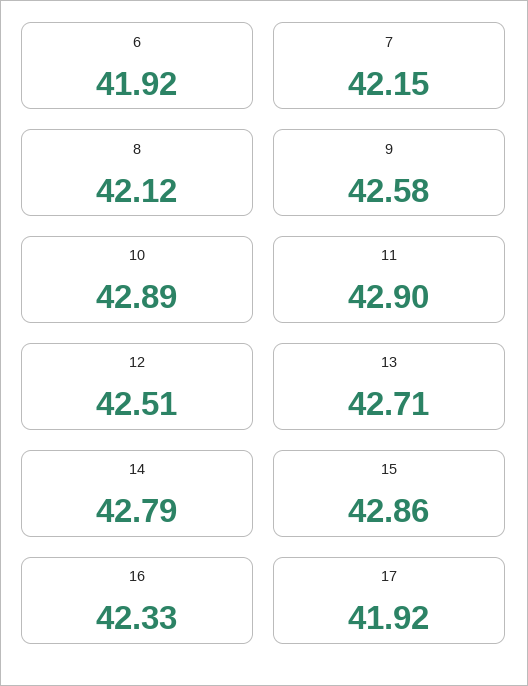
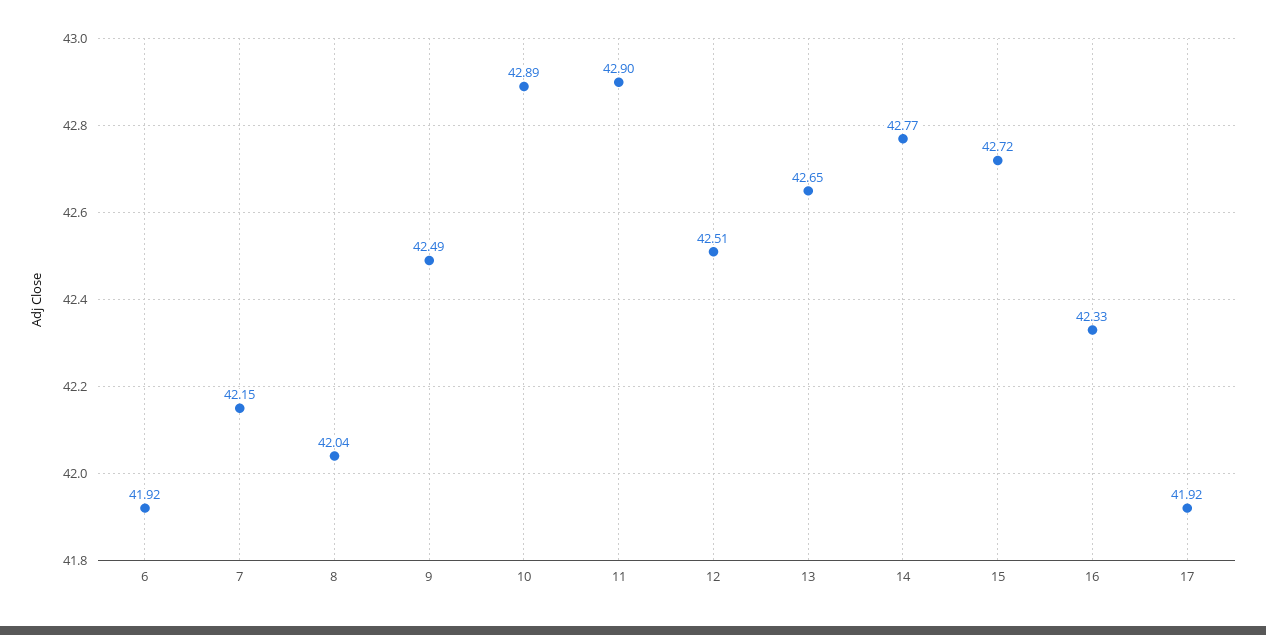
  {
    "6": 41.92,
    "7": 42.15,
-   "8": 42.12,
+   "8": 42.04,
-   "9": 42.58,
+   "9": 42.49,
    "10": 42.89,
    "11": 42.9,
    "12": 42.51,
-   "13": 42.71,
+   "13": 42.65,
-   "14": 42.79,
+   "14": 42.77,
-   "15": 42.86,
+   "15": 42.72,
    "16": 42.33,
    "17": 41.92
  }

